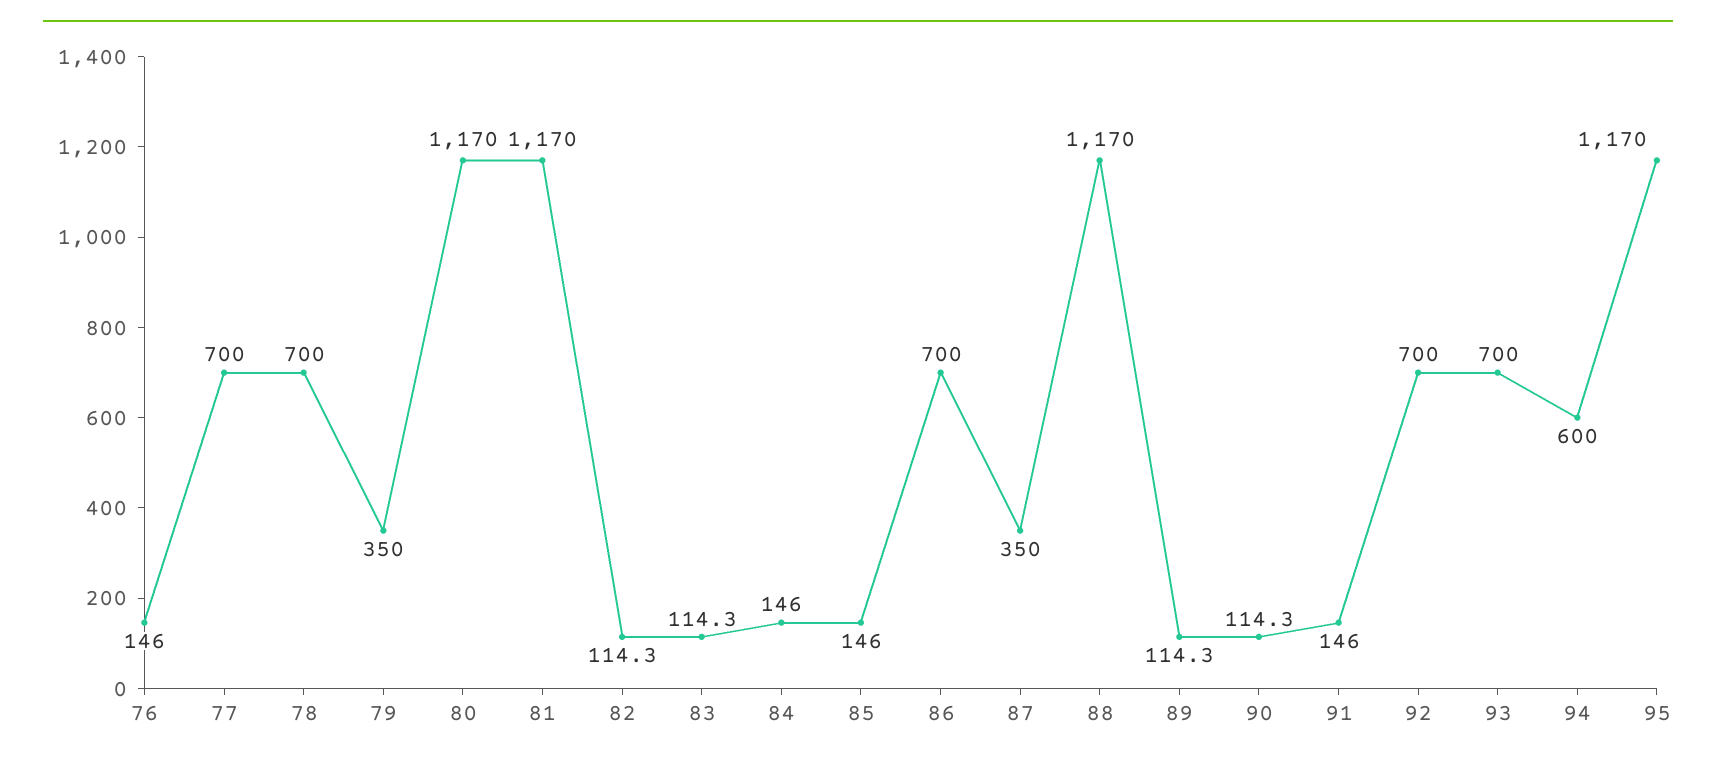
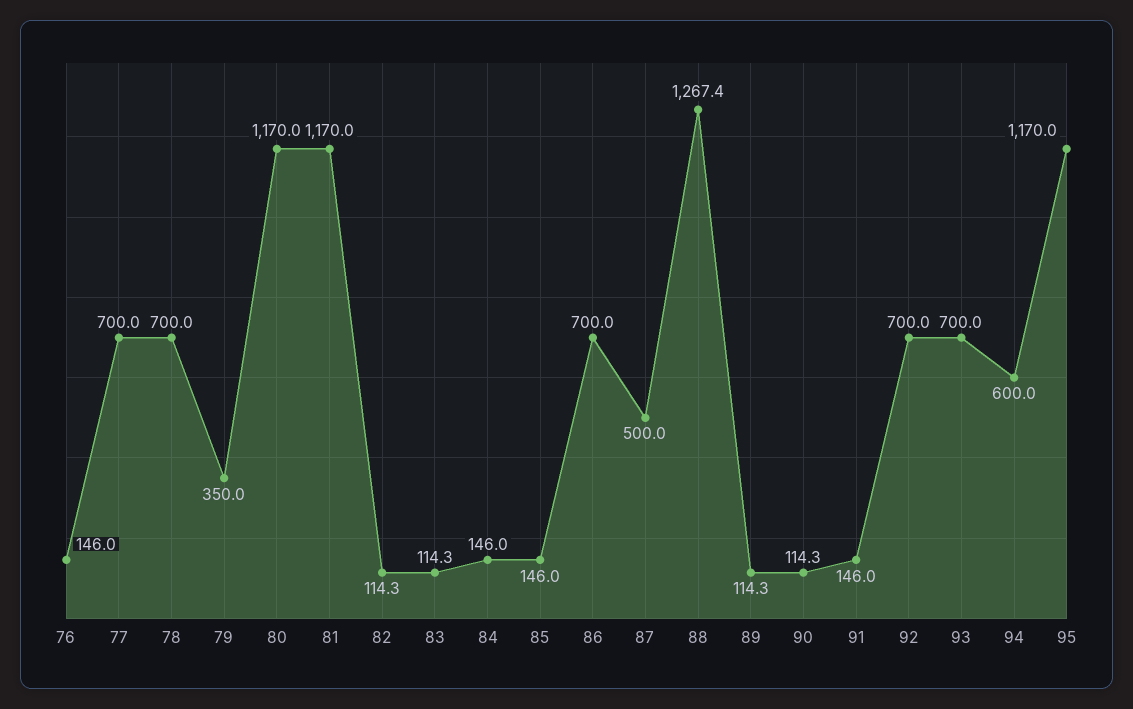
  {
    "76": 146,
    "77": 700,
    "78": 700,
    "79": 350,
    "80": 1170,
    "81": 1170,
    "82": 114.3,
    "83": 114.3,
    "84": 146,
    "85": 146,
    "86": 700,
-   "87": 350,
+   "87": 500,
-   "88": 1170,
+   "88": 1267.4,
    "89": 114.3,
    "90": 114.3,
    "91": 146,
    "92": 700,
    "93": 700,
    "94": 600,
    "95": 1170
  }

